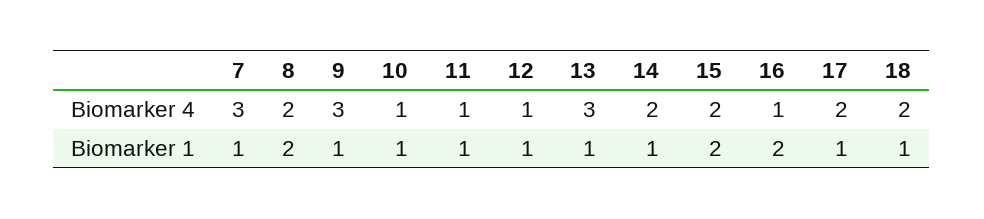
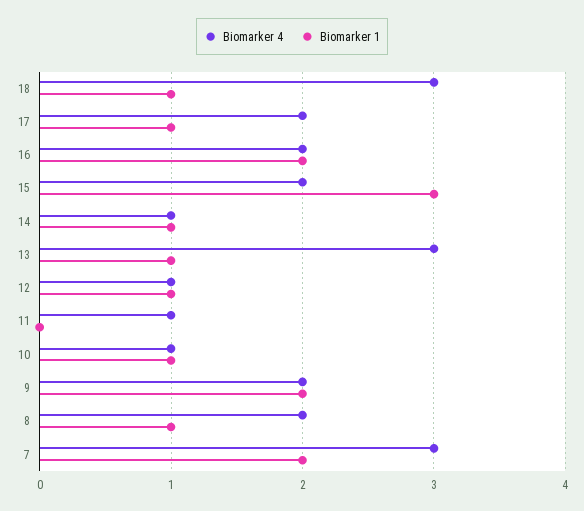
  {
    "Biomarker 4": {
      "7": 3,
      "8": 2,
-     "9": 3,
+     "9": 2,
      "10": 1,
      "11": 1,
      "12": 1,
      "13": 3,
-     "14": 2,
+     "14": 1,
      "15": 2,
-     "16": 1,
+     "16": 2,
      "17": 2,
-     "18": 2
+     "18": 3
    },
    "Biomarker 1": {
-     "7": 1,
+     "7": 2,
-     "8": 2,
+     "8": 1,
-     "9": 1,
+     "9": 2,
      "10": 1,
-     "11": 1,
+     "11": 0,
      "12": 1,
      "13": 1,
      "14": 1,
-     "15": 2,
+     "15": 3,
      "16": 2,
      "17": 1,
      "18": 1
    }
  }

